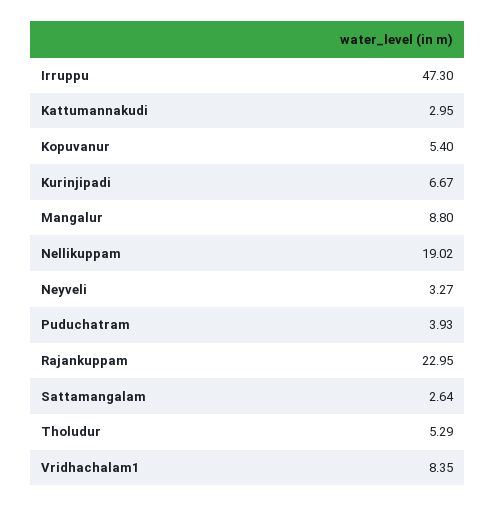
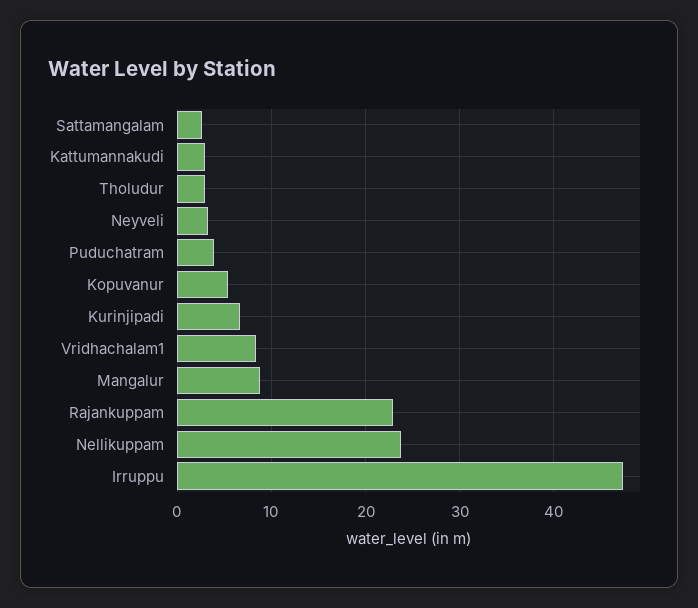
  {
    "Irruppu": 47.3,
    "Kattumannakudi": 2.95,
    "Kopuvanur": 5.4,
    "Kurinjipadi": 6.67,
    "Mangalur": 8.8,
-   "Nellikuppam": 19.02,
+   "Nellikuppam": 24,
    "Neyveli": 3.27,
    "Puduchatram": 3.93,
    "Rajankuppam": 22.95,
    "Sattamangalam": 2.64,
-   "Tholudur": 5.29,
+   "Tholudur": 3,
    "Vridhachalam1": 8.35
  }

